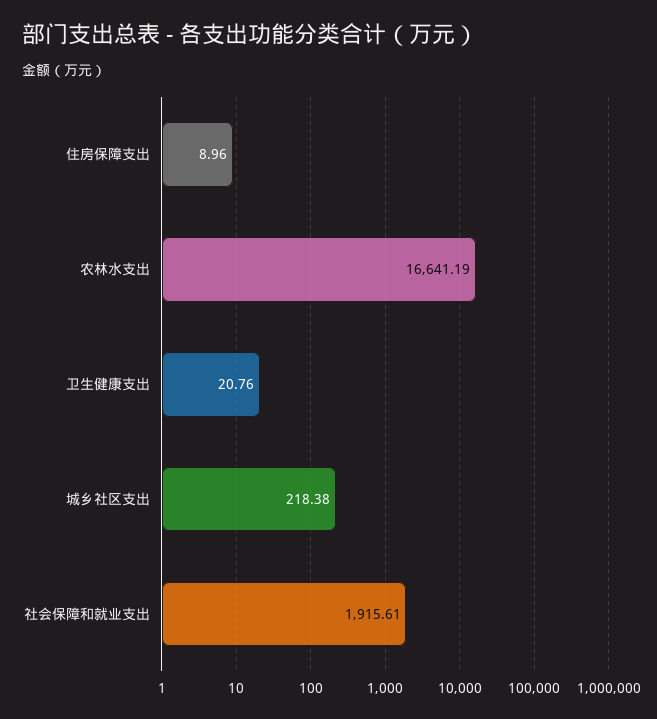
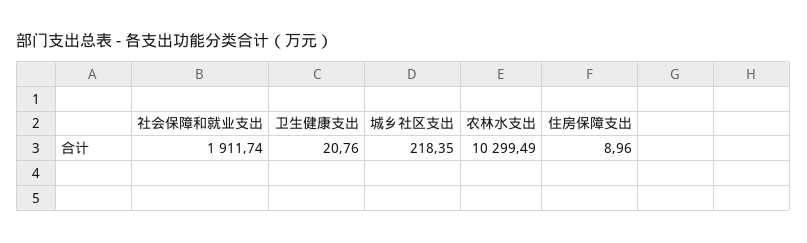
  {
    "住房保障支出": 8.96,
-   "农林水支出": 16641.19,
+   "农林水支出": 10299.49,
    "卫生健康支出": 20.76,
-   "城乡社区支出": 218.38,
+   "城乡社区支出": 218.35,
-   "社会保障和就业支出": 1915.61
+   "社会保障和就业支出": 1911.74
  }

